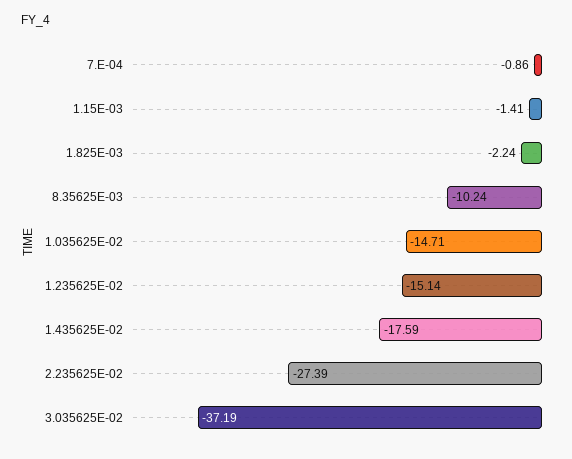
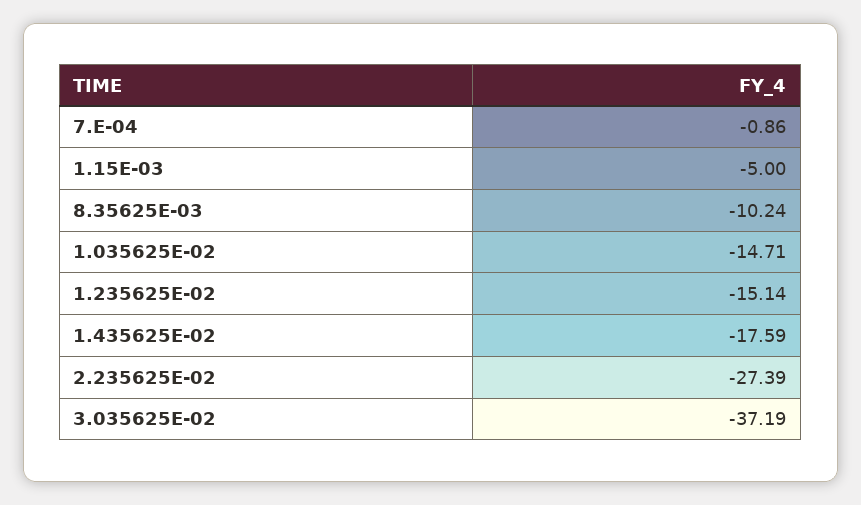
  {
    "7.E-04": -0.86,
-   "1.15E-03": -1.41,
+   "1.15E-03": -5,
-   "1.825E-03": -2.24,
    "8.35625E-03": -10.24,
    "1.035625E-02": -14.71,
    "1.235625E-02": -15.14,
    "1.435625E-02": -17.59,
    "2.235625E-02": -27.39,
    "3.035625E-02": -37.19
  }

